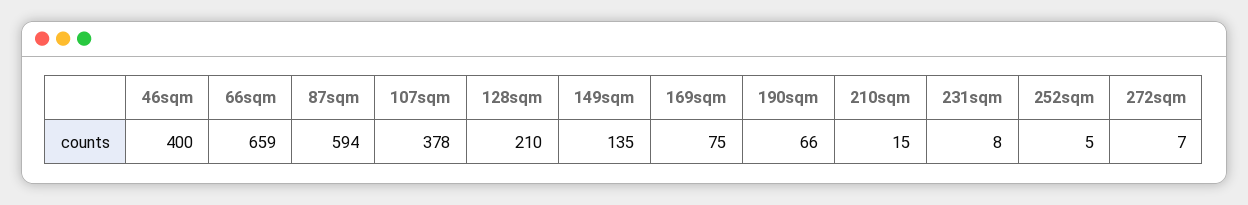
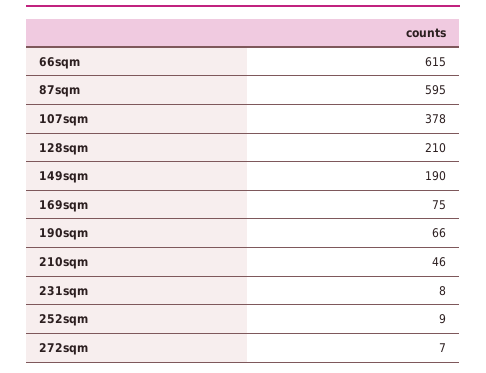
  {
-   "46sqm": 400,
-   "66sqm": 659,
+   "66sqm": 615,
-   "87sqm": 594,
+   "87sqm": 595,
    "107sqm": 378,
    "128sqm": 210,
-   "149sqm": 135,
+   "149sqm": 190,
    "169sqm": 75,
    "190sqm": 66,
-   "210sqm": 15,
+   "210sqm": 46,
    "231sqm": 8,
-   "252sqm": 5,
+   "252sqm": 9,
    "272sqm": 7
  }

